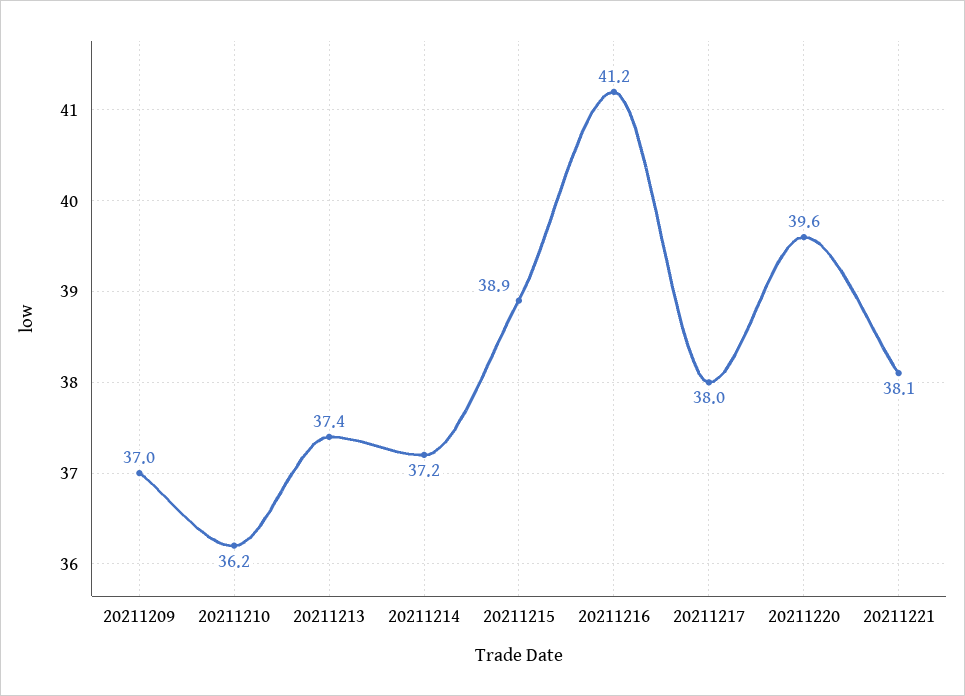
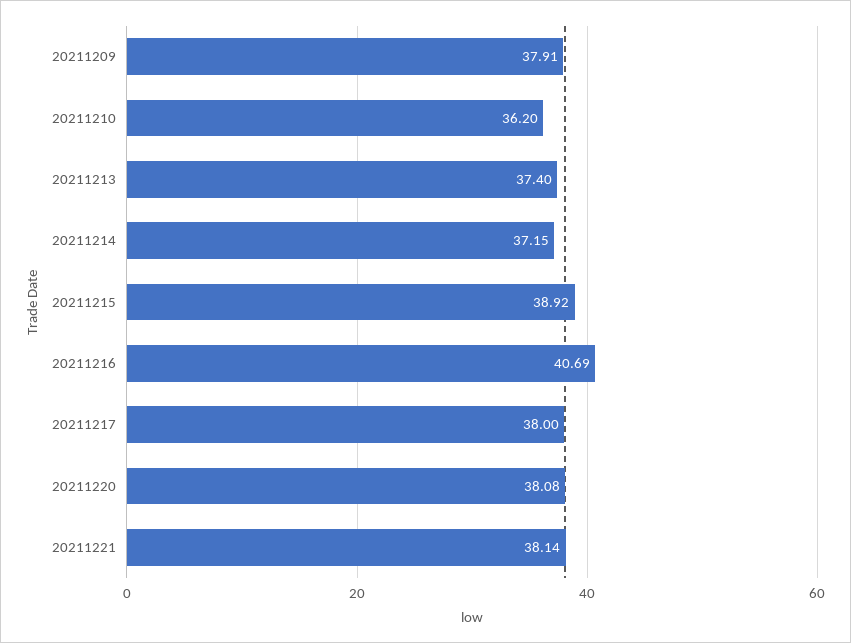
  {
-   "20211209": 37,
+   "20211209": 37.91,
    "20211210": 36.2,
    "20211213": 37.4,
    "20211214": 37.15,
    "20211215": 38.92,
-   "20211216": 41.2,
+   "20211216": 40.69,
    "20211217": 38,
-   "20211220": 39.6,
+   "20211220": 38.08,
    "20211221": 38.14
  }

